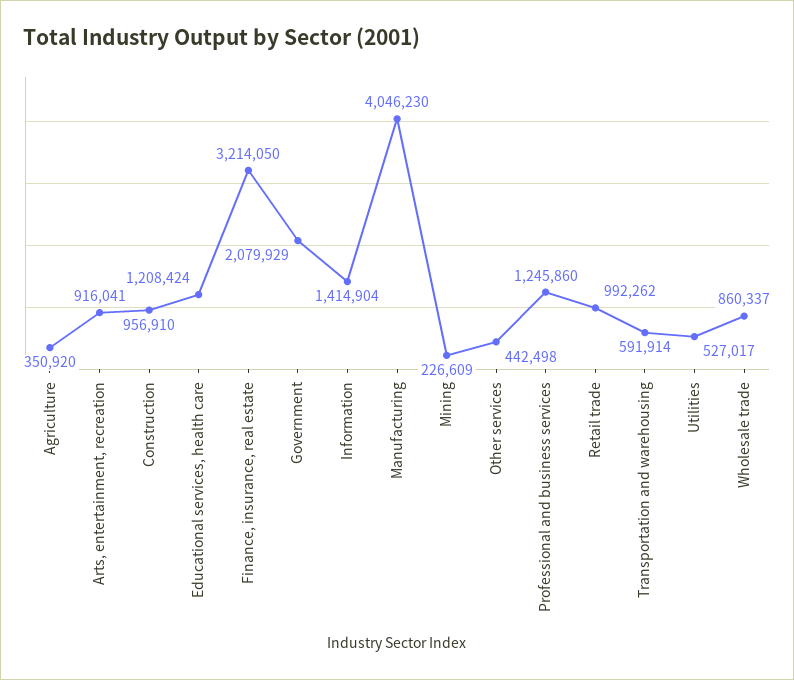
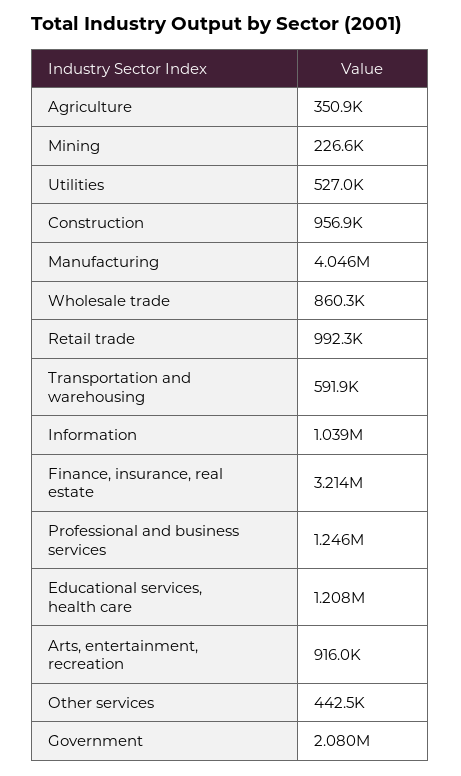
  {
    "Agriculture": 350920,
    "Arts, entertainment, recreation": 916041,
    "Construction": 956910,
    "Educational services, health care": 1208424,
    "Finance, insurance, real estate": 3214050,
    "Government": 2079929,
-   "Information": 1414904,
+   "Information": 1039000,
    "Manufacturing": 4046230,
    "Mining": 226609,
    "Other services": 442498,
    "Professional and business services": 1245860,
    "Retail trade": 992262,
    "Transportation and warehousing": 591914,
    "Utilities": 527017,
    "Wholesale trade": 860337
  }

